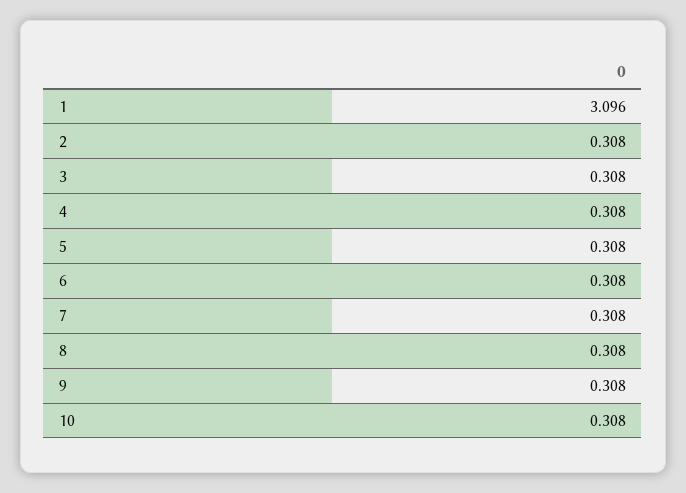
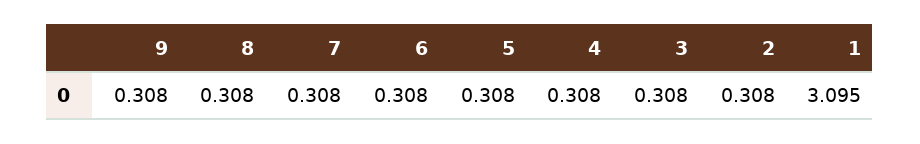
  {
-   "1": 3.096,
+   "1": 3.095,
    "2": 0.308,
    "3": 0.308,
    "4": 0.308,
    "5": 0.308,
    "6": 0.308,
    "7": 0.308,
    "8": 0.308,
-   "9": 0.308,
+   "9": 0.308
-   "10": 0.308
  }

